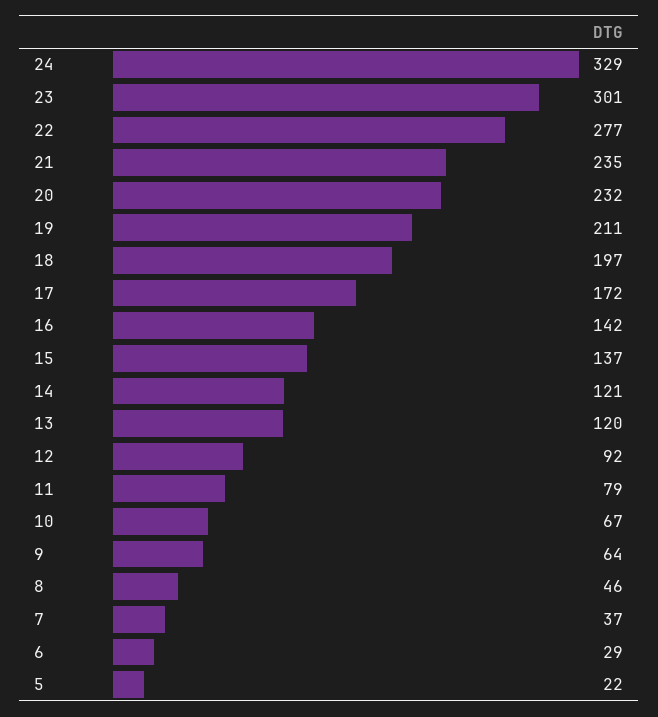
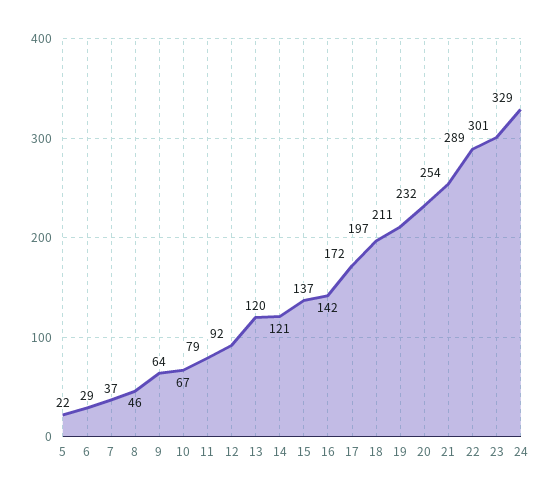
  {
    "24": 329,
    "23": 301,
-   "22": 277,
+   "22": 289,
-   "21": 235,
+   "21": 254,
    "20": 232,
    "19": 211,
    "18": 197,
    "17": 172,
    "16": 142,
    "15": 137,
    "14": 121,
    "13": 120,
    "12": 92,
    "11": 79,
    "10": 67,
    "9": 64,
    "8": 46,
    "7": 37,
    "6": 29,
    "5": 22
  }

